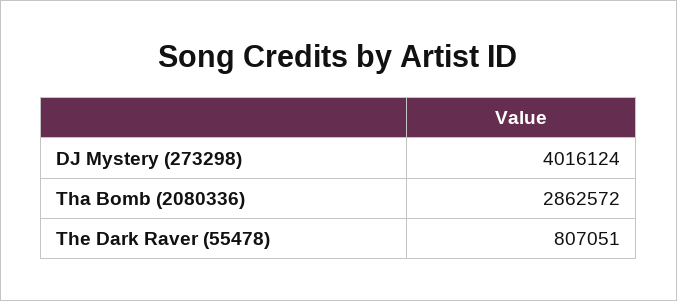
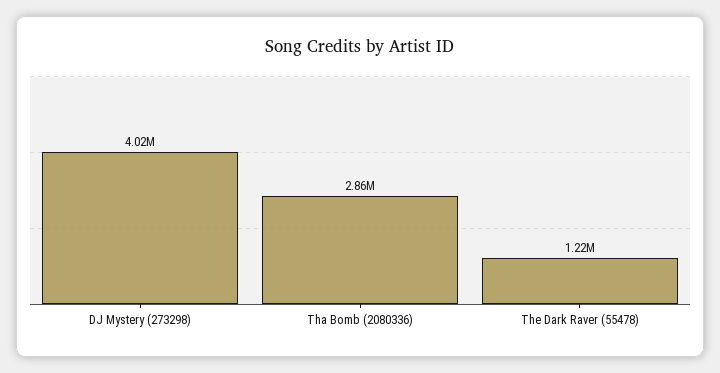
  {
    "DJ Mystery (273298)": 4016124,
    "Tha Bomb (2080336)": 2862572,
-   "The Dark Raver (55478)": 807051
+   "The Dark Raver (55478)": 1220000
  }

